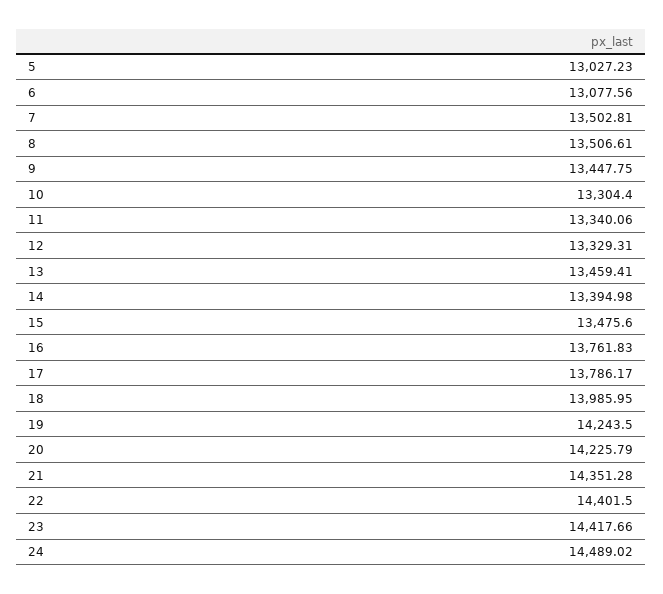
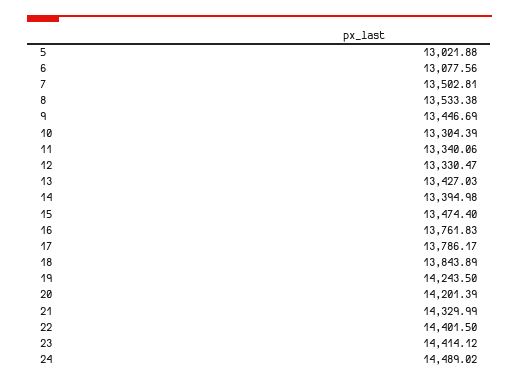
  {
-   "5": 13027.23,
+   "5": 13021.88,
    "6": 13077.56,
    "7": 13502.81,
-   "8": 13506.61,
+   "8": 13533.38,
-   "9": 13447.75,
+   "9": 13446.69,
-   "10": 13304.4,
+   "10": 13304.39,
    "11": 13340.06,
-   "12": 13329.31,
+   "12": 13330.47,
-   "13": 13459.41,
+   "13": 13427.03,
    "14": 13394.98,
-   "15": 13475.6,
+   "15": 13474.4,
    "16": 13761.83,
    "17": 13786.17,
-   "18": 13985.95,
+   "18": 13843.89,
    "19": 14243.5,
-   "20": 14225.79,
+   "20": 14201.39,
-   "21": 14351.28,
+   "21": 14329.99,
    "22": 14401.5,
-   "23": 14417.66,
+   "23": 14414.12,
    "24": 14489.02
  }

